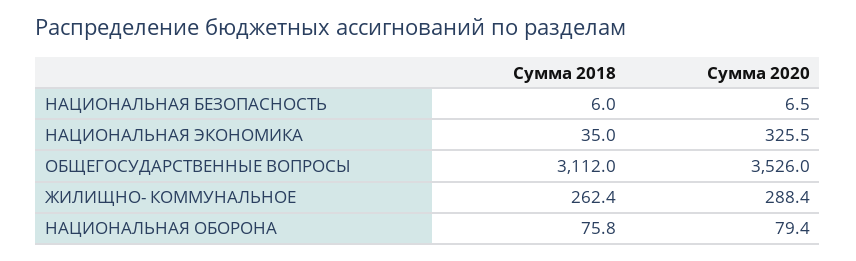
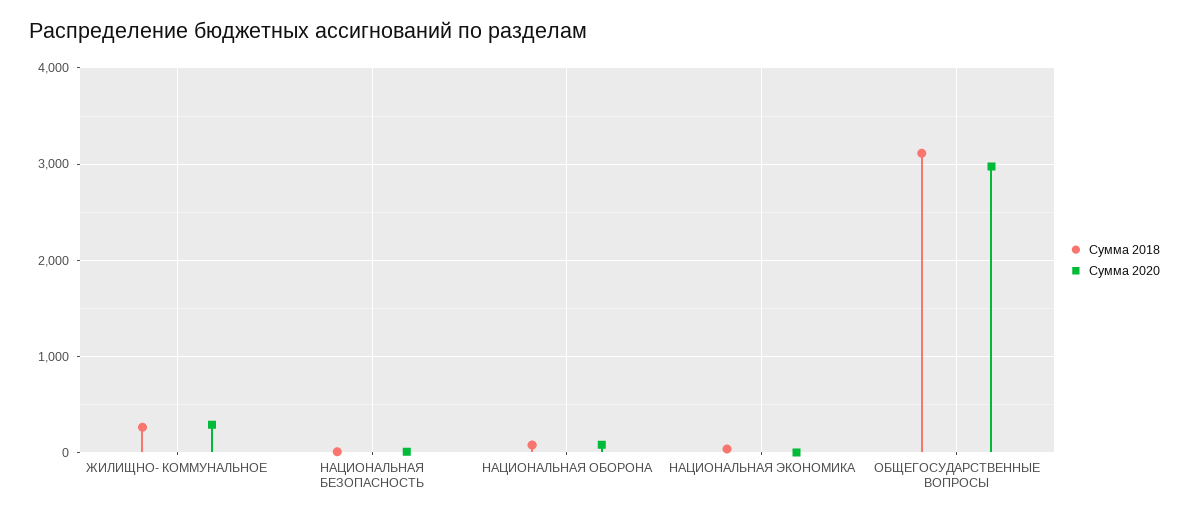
  {
    "Сумма 2018": {
      "НАЦИОНАЛЬНАЯ БЕЗОПАСНОСТЬ": 6,
      "НАЦИОНАЛЬНАЯ ЭКОНОМИКА": 35,
      "ОБЩЕГОСУДАРСТВЕННЫЕ ВОПРОСЫ": 3112,
      "ЖИЛИЩНО- КОММУНАЛЬНОЕ": 262.4,
      "НАЦИОНАЛЬНАЯ ОБОРОНА": 75.8
    },
    "Сумма 2020": {
      "НАЦИОНАЛЬНАЯ БЕЗОПАСНОСТЬ": 6.5,
-     "НАЦИОНАЛЬНАЯ ЭКОНОМИКА": 325.5,
+     "НАЦИОНАЛЬНАЯ ЭКОНОМИКА": 0,
-     "ОБЩЕГОСУДАРСТВЕННЫЕ ВОПРОСЫ": 3526,
+     "ОБЩЕГОСУДАРСТВЕННЫЕ ВОПРОСЫ": 3000,
      "ЖИЛИЩНО- КОММУНАЛЬНОЕ": 288.4,
      "НАЦИОНАЛЬНАЯ ОБОРОНА": 79.4
    }
  }

